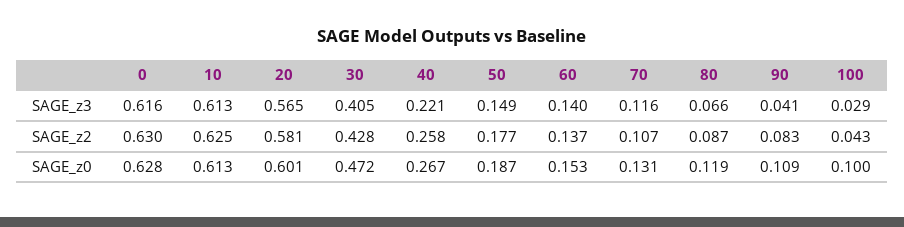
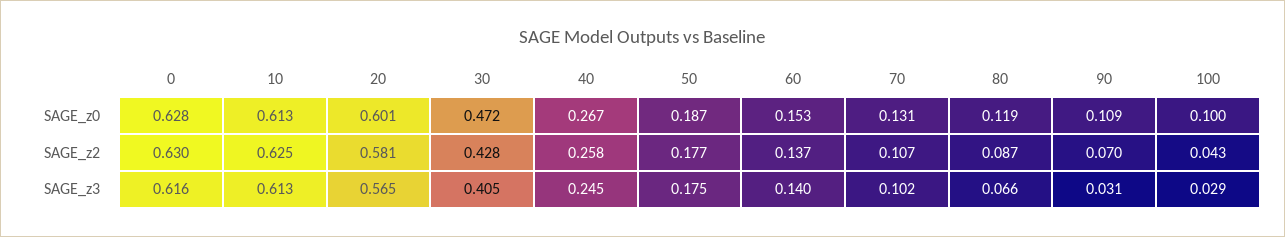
  {
    "0": {
      "SAGE_z3": 0.616,
      "SAGE_z2": 0.63,
      "SAGE_z0": 0.628
    },
    "10": {
      "SAGE_z3": 0.613,
      "SAGE_z2": 0.625,
      "SAGE_z0": 0.613
    },
    "20": {
      "SAGE_z3": 0.565,
      "SAGE_z2": 0.581,
      "SAGE_z0": 0.601
    },
    "30": {
      "SAGE_z3": 0.405,
      "SAGE_z2": 0.428,
      "SAGE_z0": 0.472
    },
    "40": {
-     "SAGE_z3": 0.221,
+     "SAGE_z3": 0.245,
      "SAGE_z2": 0.258,
      "SAGE_z0": 0.267
    },
    "50": {
-     "SAGE_z3": 0.149,
+     "SAGE_z3": 0.175,
      "SAGE_z2": 0.177,
      "SAGE_z0": 0.187
    },
    "60": {
      "SAGE_z3": 0.14,
      "SAGE_z2": 0.137,
      "SAGE_z0": 0.153
    },
    "70": {
-     "SAGE_z3": 0.116,
+     "SAGE_z3": 0.102,
      "SAGE_z2": 0.107,
      "SAGE_z0": 0.131
    },
    "80": {
      "SAGE_z3": 0.066,
      "SAGE_z2": 0.087,
      "SAGE_z0": 0.119
    },
    "90": {
-     "SAGE_z3": 0.041,
+     "SAGE_z3": 0.031,
-     "SAGE_z2": 0.083,
+     "SAGE_z2": 0.07,
      "SAGE_z0": 0.109
    },
    "100": {
      "SAGE_z3": 0.029,
      "SAGE_z2": 0.043,
      "SAGE_z0": 0.1
    }
  }

